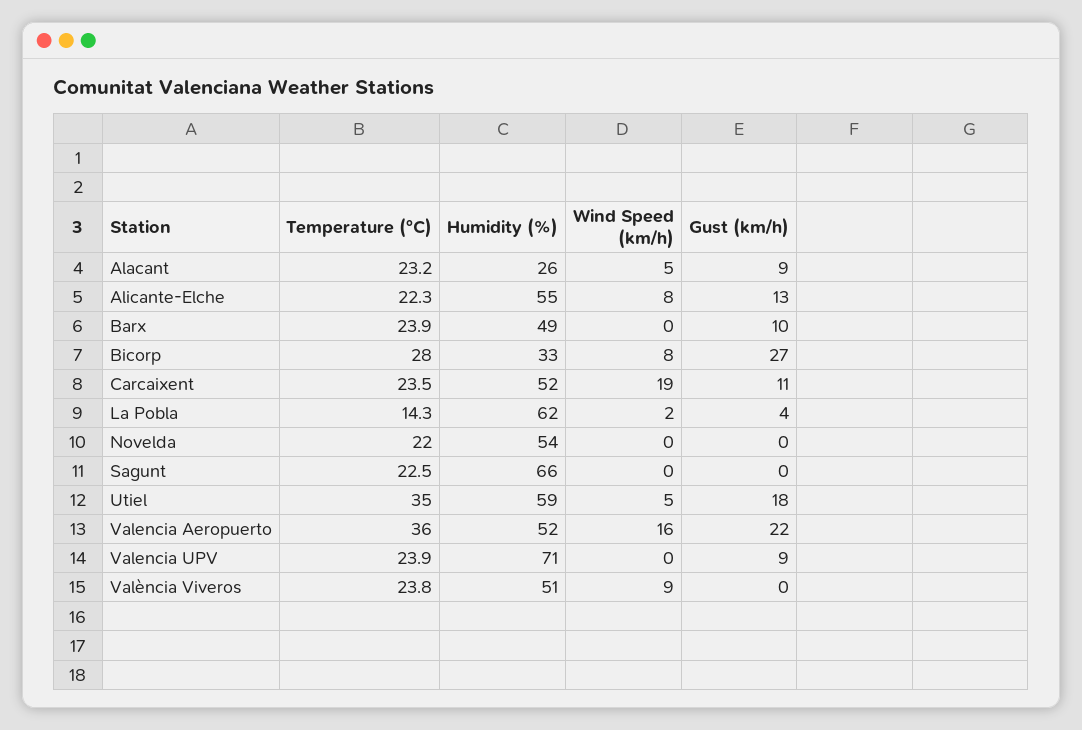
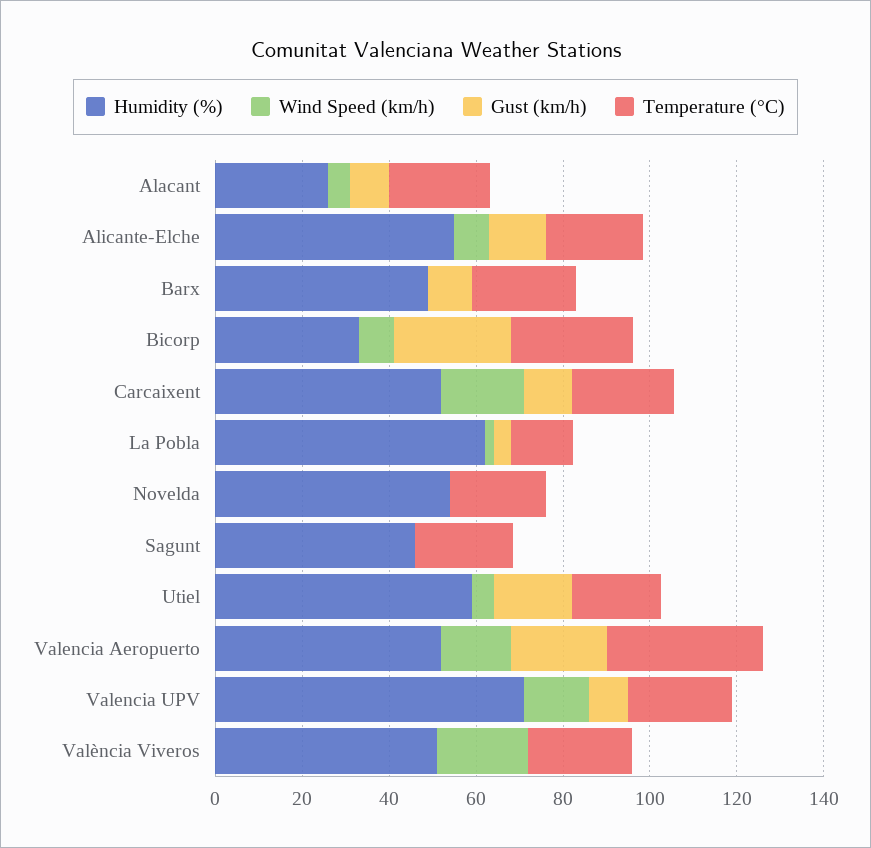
  {
    "Temperature (°C)": {
      "Alacant": 23.2,
      "Alicante-Elche": 22.3,
      "Barx": 23.9,
      "Bicorp": 28,
      "Carcaixent": 23.5,
      "La Pobla": 14.3,
      "Novelda": 22,
      "Sagunt": 22.5,
-     "Utiel": 35,
+     "Utiel": 20,
      "Valencia Aeropuerto": 36,
      "Valencia UPV": 23.9,
      "València Viveros": 23.8
    },
    "Humidity (%)": {
      "Alacant": 26,
      "Alicante-Elche": 55,
      "Barx": 49,
      "Bicorp": 33,
      "Carcaixent": 52,
      "La Pobla": 62,
      "Novelda": 54,
-     "Sagunt": 66,
+     "Sagunt": 45,
      "Utiel": 59,
      "Valencia Aeropuerto": 52,
      "Valencia UPV": 71,
      "València Viveros": 51
    },
    "Wind Speed (km/h)": {
      "Alacant": 5,
      "Alicante-Elche": 8,
      "Barx": 0,
      "Bicorp": 8,
      "Carcaixent": 19,
      "La Pobla": 2,
      "Novelda": 0,
      "Sagunt": 0,
      "Utiel": 5,
      "Valencia Aeropuerto": 16,
-     "Valencia UPV": 0,
+     "Valencia UPV": 15,
-     "València Viveros": 9
+     "València Viveros": 20
    },
    "Gust (km/h)": {
      "Alacant": 9,
      "Alicante-Elche": 13,
      "Barx": 10,
      "Bicorp": 27,
      "Carcaixent": 11,
      "La Pobla": 4,
      "Novelda": 0,
      "Sagunt": 0,
      "Utiel": 18,
      "Valencia Aeropuerto": 22,
      "Valencia UPV": 9,
      "València Viveros": 0
    }
  }

